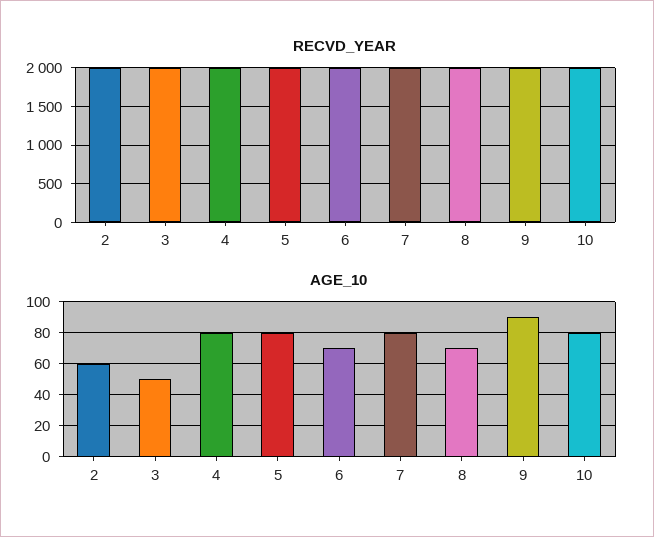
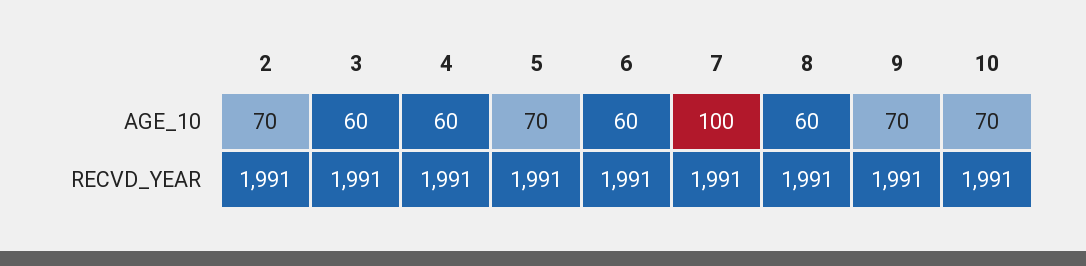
  {
    "RECVD_YEAR": {
      "2": 1991,
      "3": 1991,
      "4": 1991,
      "5": 1991,
      "6": 1991,
      "7": 1991,
      "8": 1991,
      "9": 1991,
      "10": 1991
    },
    "AGE_10": {
-     "2": 60,
+     "2": 70,
-     "3": 50,
+     "3": 60,
-     "4": 80,
+     "4": 60,
-     "5": 80,
+     "5": 70,
-     "6": 70,
+     "6": 60,
-     "7": 80,
+     "7": 100,
-     "8": 70,
+     "8": 60,
-     "9": 90,
+     "9": 70,
-     "10": 80
+     "10": 70
    }
  }

